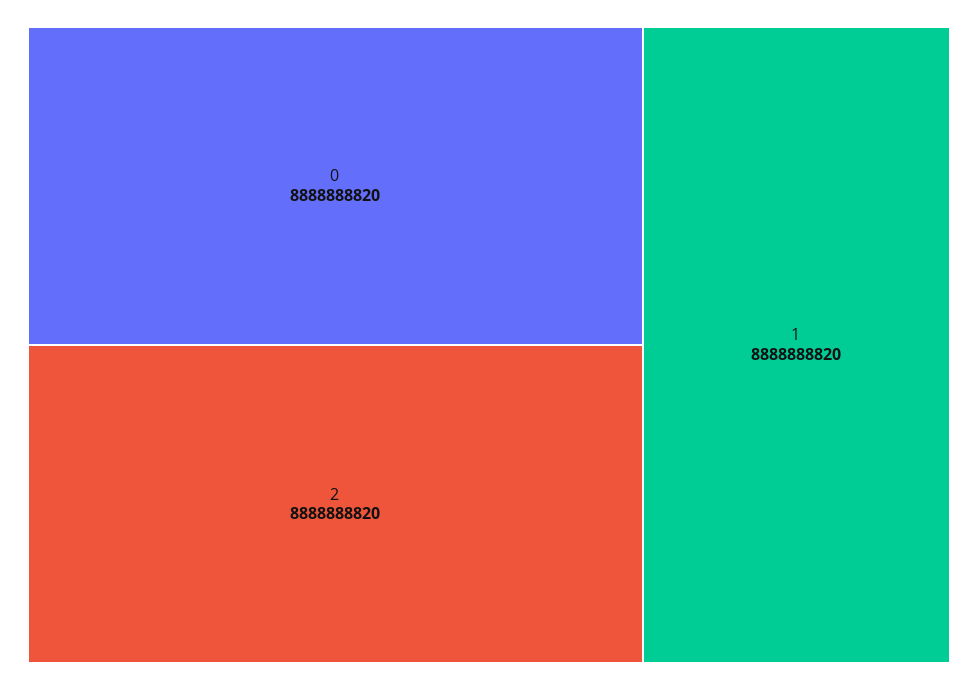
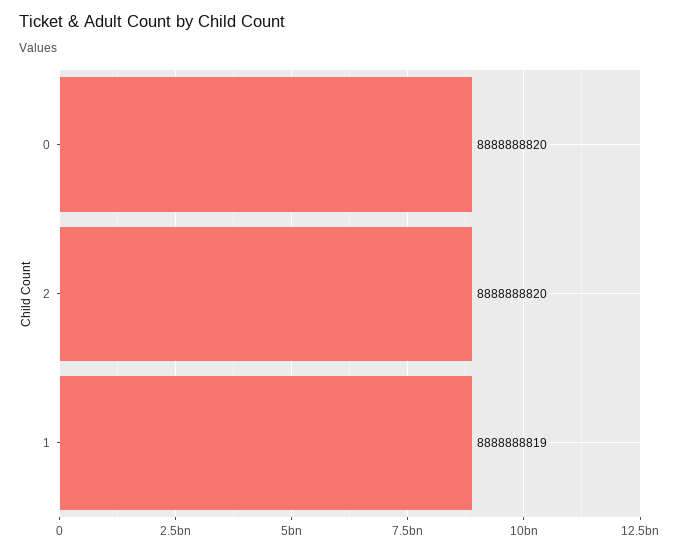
  {
    "0": 8888888820,
    "2": 8888888820,
-   "1": 8888888820
+   "1": 8888888819
  }

